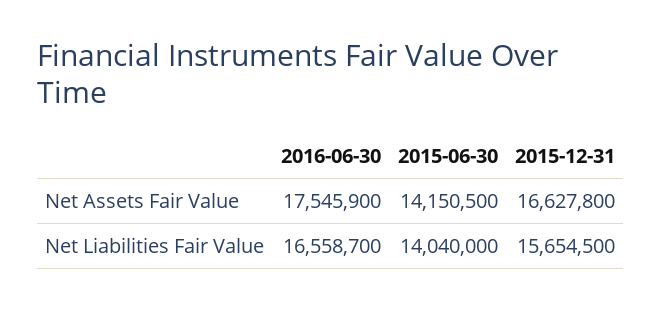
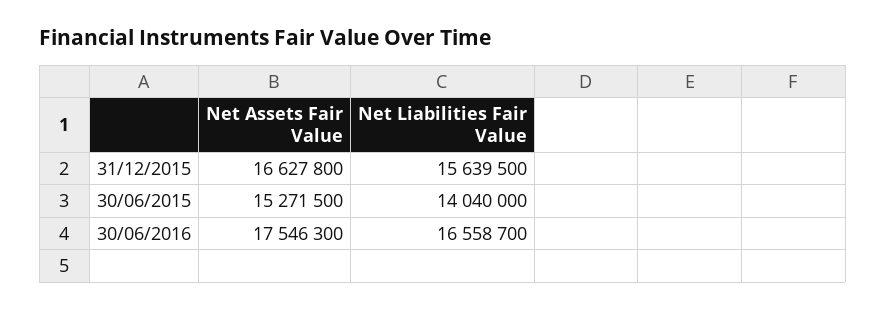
  {
    "2016-06-30": {
-     "Net Assets Fair Value": 17545900,
+     "Net Assets Fair Value": 17546300,
      "Net Liabilities Fair Value": 16558700
    },
    "2015-06-30": {
-     "Net Assets Fair Value": 14150500,
+     "Net Assets Fair Value": 15271500,
      "Net Liabilities Fair Value": 14040000
    },
    "2015-12-31": {
      "Net Assets Fair Value": 16627800,
-     "Net Liabilities Fair Value": 15654500
+     "Net Liabilities Fair Value": 15639500
    }
  }

